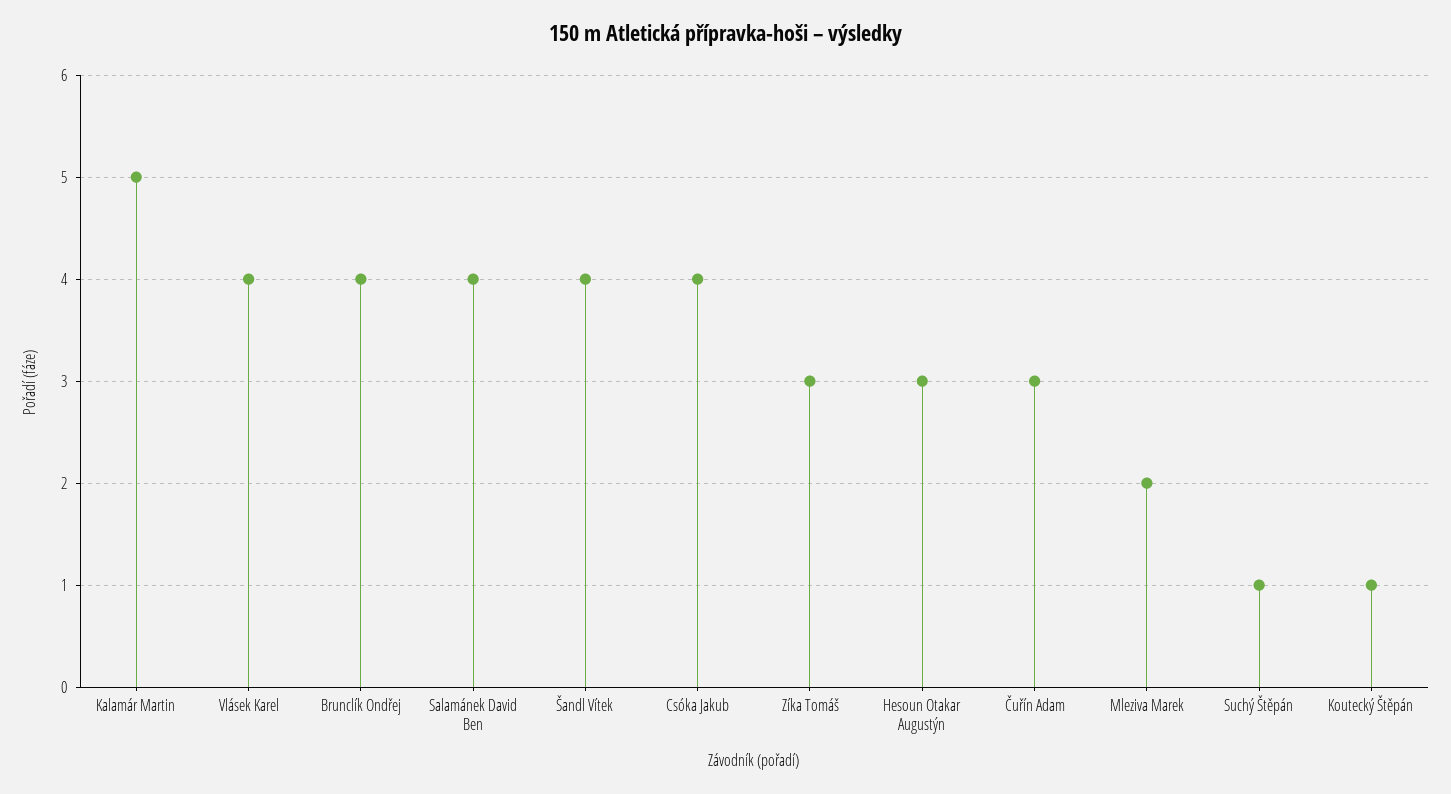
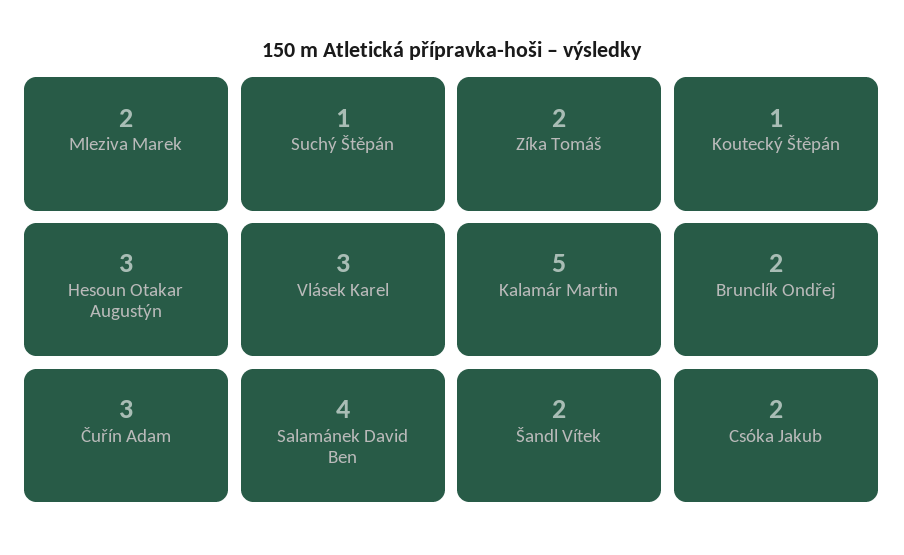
  {
    "Kalamár Martin": 5,
-   "Vlásek Karel": 4,
+   "Vlásek Karel": 3,
-   "Brunclík Ondřej": 4,
+   "Brunclík Ondřej": 2,
    "Salamánek David Ben": 4,
-   "Šandl Vítek": 4,
+   "Šandl Vítek": 2,
-   "Csóka Jakub": 4,
+   "Csóka Jakub": 2,
-   "Zíka Tomáš": 3,
+   "Zíka Tomáš": 2,
    "Hesoun Otakar Augustýn": 3,
    "Čuřín Adam": 3,
    "Mleziva Marek": 2,
    "Suchý Štěpán": 1,
    "Koutecký Štěpán": 1
  }

